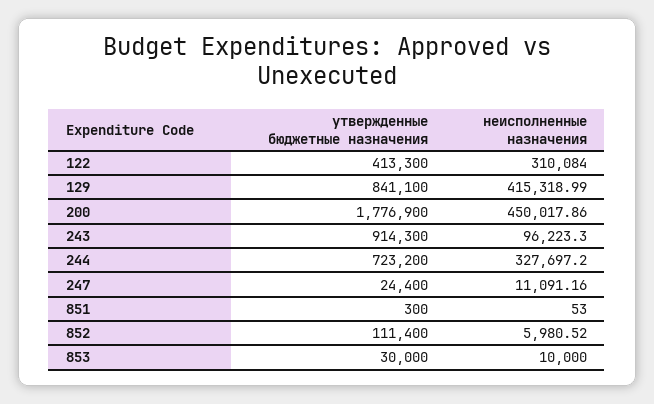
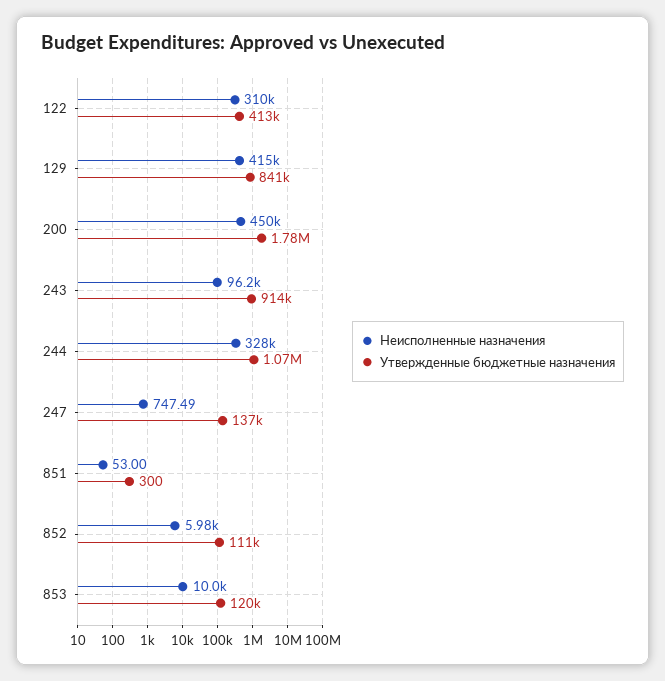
  {
    "утвержденные бюджетные назначения": {
      "122": 413300,
      "129": 841100,
      "200": 1776900,
      "243": 914300,
-     "244": 723200,
+     "244": 1070000,
-     "247": 24400,
+     "247": 137000,
      "851": 300,
      "852": 111400,
-     "853": 30000
+     "853": 120000
    },
    "неисполненные назначения": {
      "122": 310084,
      "129": 415318.99,
      "200": 450017.86,
      "243": 96223.3,
      "244": 327697.2,
-     "247": 11091.16,
+     "247": 747.49,
      "851": 53,
      "852": 5980.52,
      "853": 10000
    }
  }

